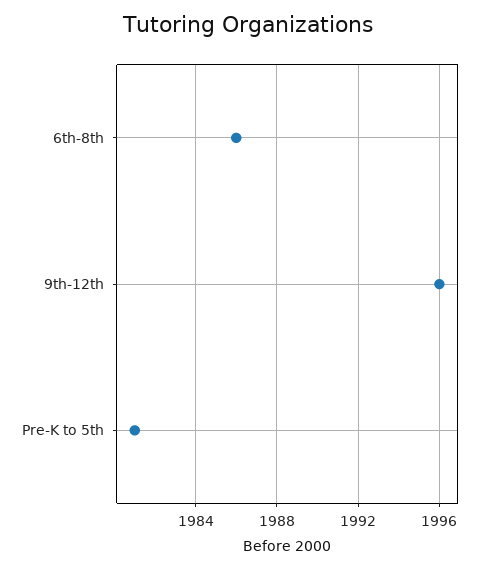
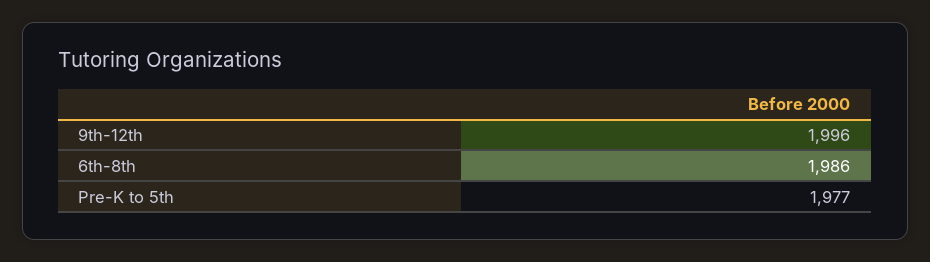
  {
    "6th-8th": 1986,
    "9th-12th": 1996,
-   "Pre-K to 5th": 1981
+   "Pre-K to 5th": 1977
  }

